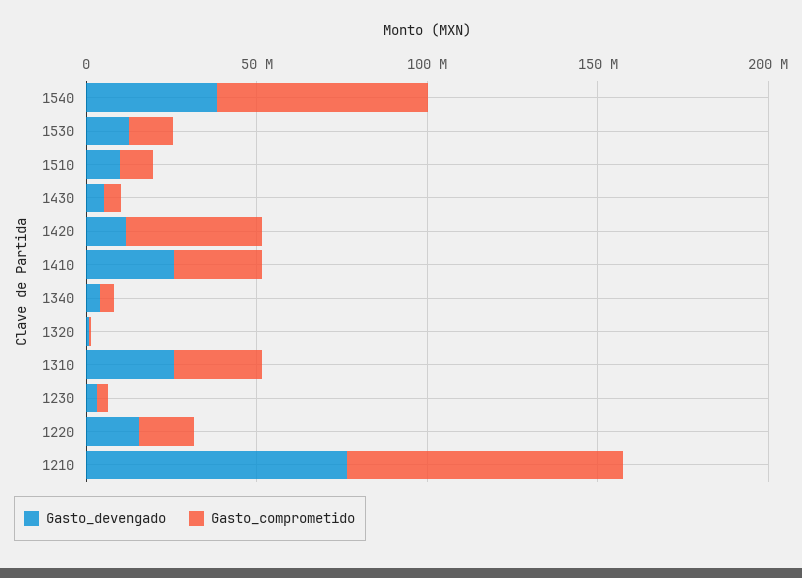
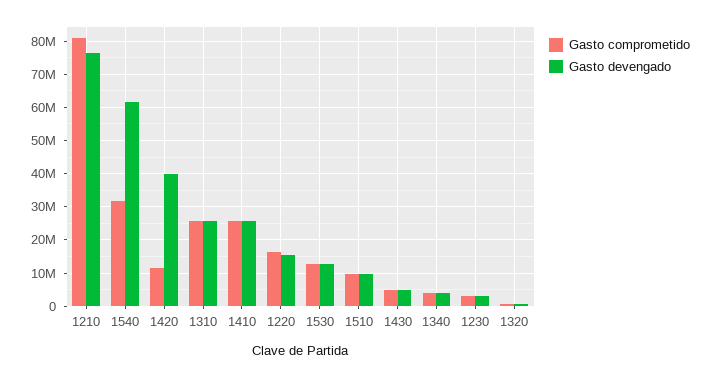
  {
    "Gasto_devengado": {
-     "1540": 40000000,
+     "1540": 62000000,
      "1530": 12000000,
      "1510": 10000000,
      "1430": 6000000,
-     "1420": 10000000,
+     "1420": 40000000,
      "1410": 26000000,
      "1340": 4000000,
      "1320": 0,
      "1310": 26000000,
      "1230": 4000000,
      "1220": 16000000,
      "1210": 76000000
    },
    "Gasto_comprometido": {
-     "1540": 60000000,
+     "1540": 32000000,
      "1530": 12000000,
      "1510": 10000000,
      "1430": 6000000,
-     "1420": 40000000,
+     "1420": 12000000,
      "1410": 26000000,
      "1340": 4000000,
      "1320": 0,
      "1310": 26000000,
      "1230": 4000000,
      "1220": 16000000,
      "1210": 80000000
    }
  }

